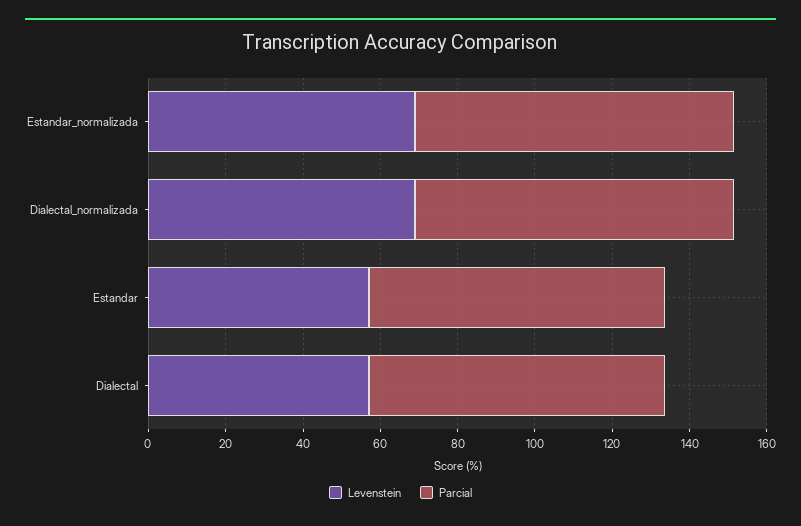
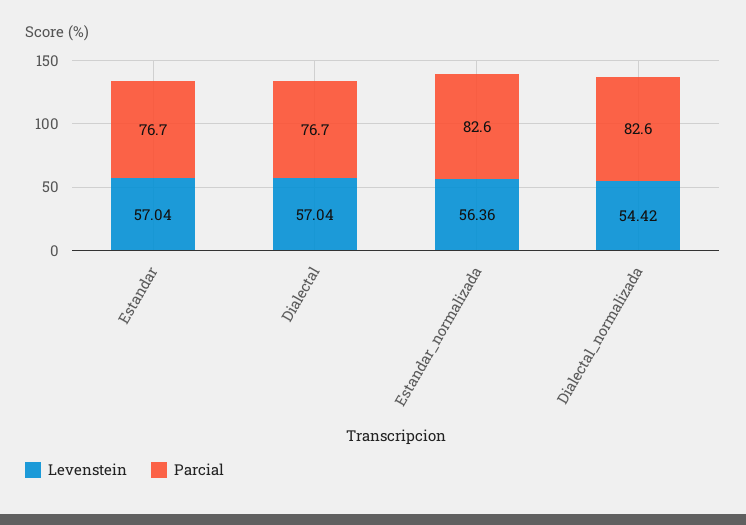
  {
    "Levenstein": {
-     "Estandar_normalizada": 70,
+     "Estandar_normalizada": 56.36,
-     "Dialectal_normalizada": 70,
+     "Dialectal_normalizada": 54.42,
      "Estandar": 57.04,
      "Dialectal": 57.04
    },
    "Parcial": {
      "Estandar_normalizada": 82.6,
      "Dialectal_normalizada": 82.6,
      "Estandar": 76.7,
      "Dialectal": 76.7
    }
  }

